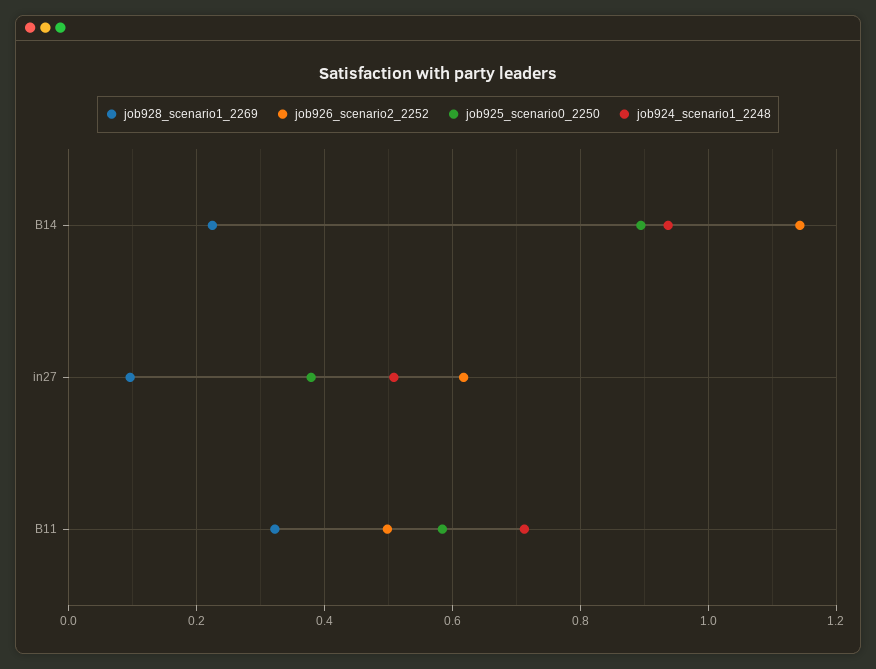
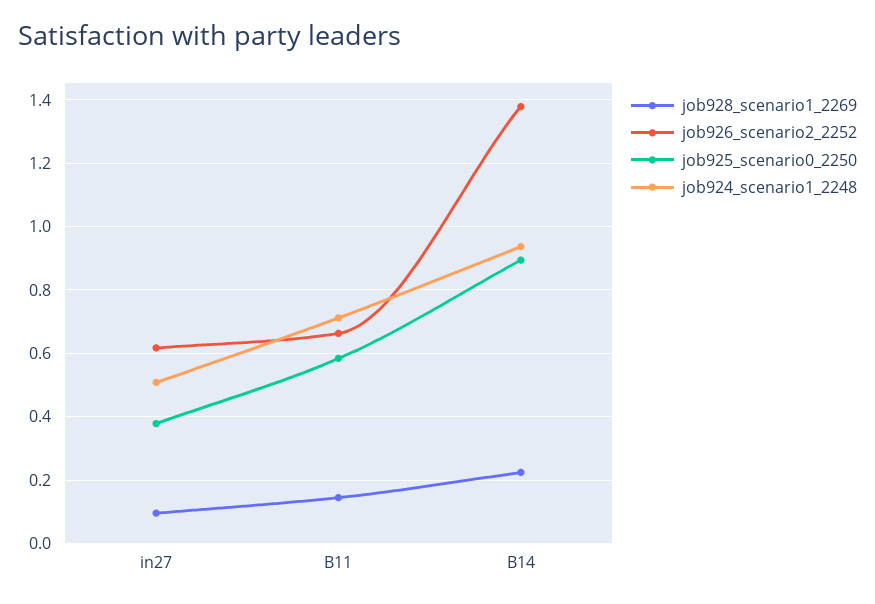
  {
    "job928_scenario1_2269": {
      "B14": 0.22,
      "in27": 0.1,
-     "B11": 0.32
+     "B11": 0.14
    },
    "job926_scenario2_2252": {
-     "B14": 1.14,
+     "B14": 1.38,
      "in27": 0.62,
-     "B11": 0.5
+     "B11": 0.66
    },
    "job925_scenario0_2250": {
      "B14": 0.9,
      "in27": 0.38,
      "B11": 0.58
    },
    "job924_scenario1_2248": {
      "B14": 0.94,
      "in27": 0.5,
      "B11": 0.72
    }
  }

